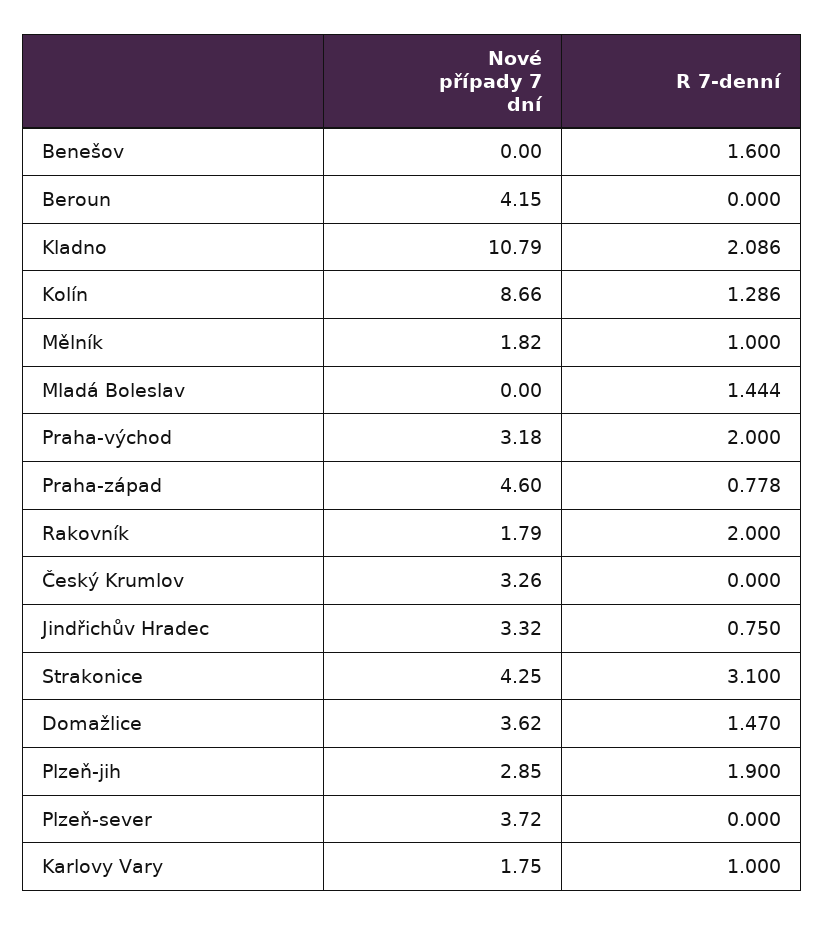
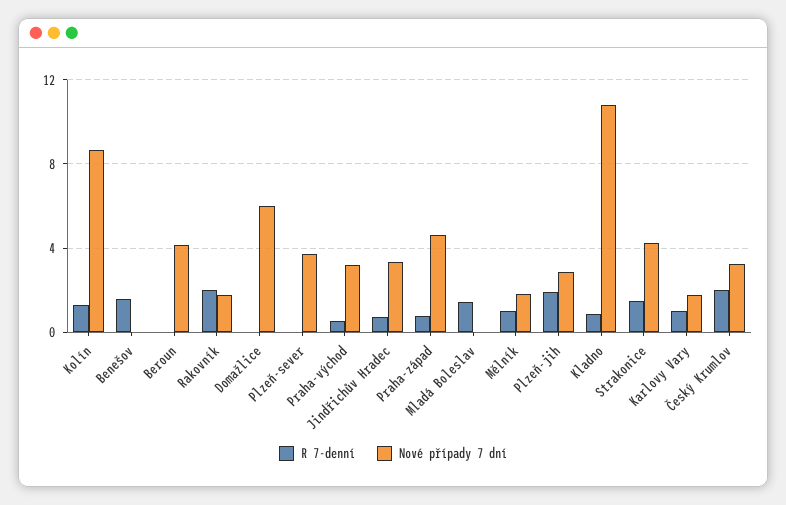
  {
    "Nové případy 7 dní": {
      "Benešov": 0,
      "Beroun": 4.15,
      "Kladno": 10.79,
      "Kolín": 8.66,
      "Mělník": 1.82,
      "Mladá Boleslav": 0,
      "Praha-východ": 3.18,
      "Praha-západ": 4.6,
      "Rakovník": 1.79,
      "Český Krumlov": 3.26,
      "Jindřichův Hradec": 3.32,
      "Strakonice": 4.25,
-     "Domažlice": 3.62,
+     "Domažlice": 6,
      "Plzeň-jih": 2.85,
      "Plzeň-sever": 3.72,
      "Karlovy Vary": 1.75
    },
    "R 7-denní": {
      "Benešov": 1.6,
      "Beroun": 0,
-     "Kladno": 2.086,
+     "Kladno": 1,
      "Kolín": 1.286,
      "Mělník": 1,
      "Mladá Boleslav": 1.444,
-     "Praha-východ": 2,
+     "Praha-východ": 0.5,
      "Praha-západ": 0.778,
      "Rakovník": 2,
-     "Český Krumlov": 0,
+     "Český Krumlov": 2,
      "Jindřichův Hradec": 0.75,
-     "Strakonice": 3.1,
+     "Strakonice": 1.5,
-     "Domažlice": 1.47,
+     "Domažlice": 0,
      "Plzeň-jih": 1.9,
      "Plzeň-sever": 0,
      "Karlovy Vary": 1
    }
  }

